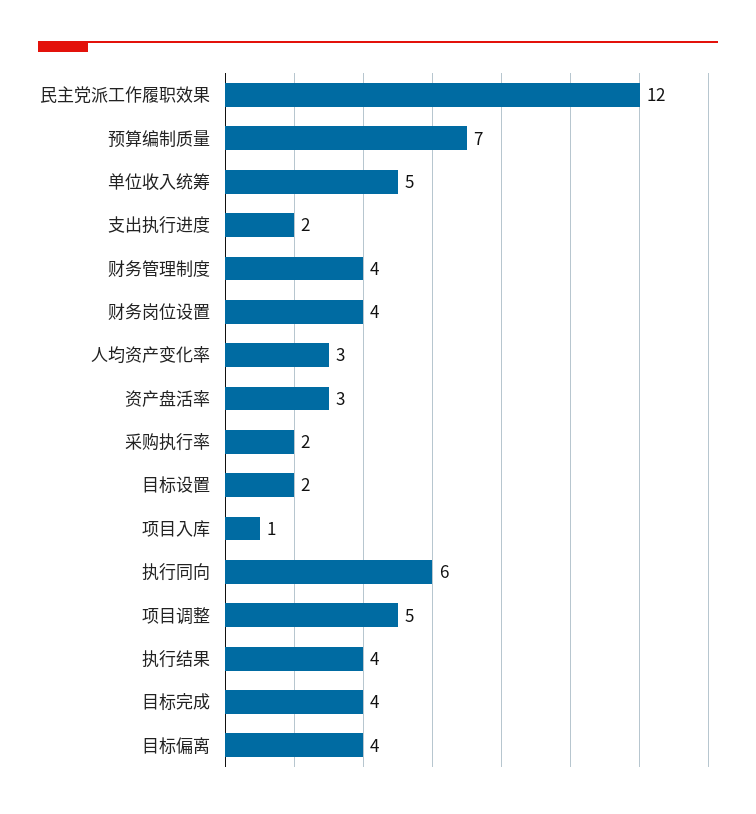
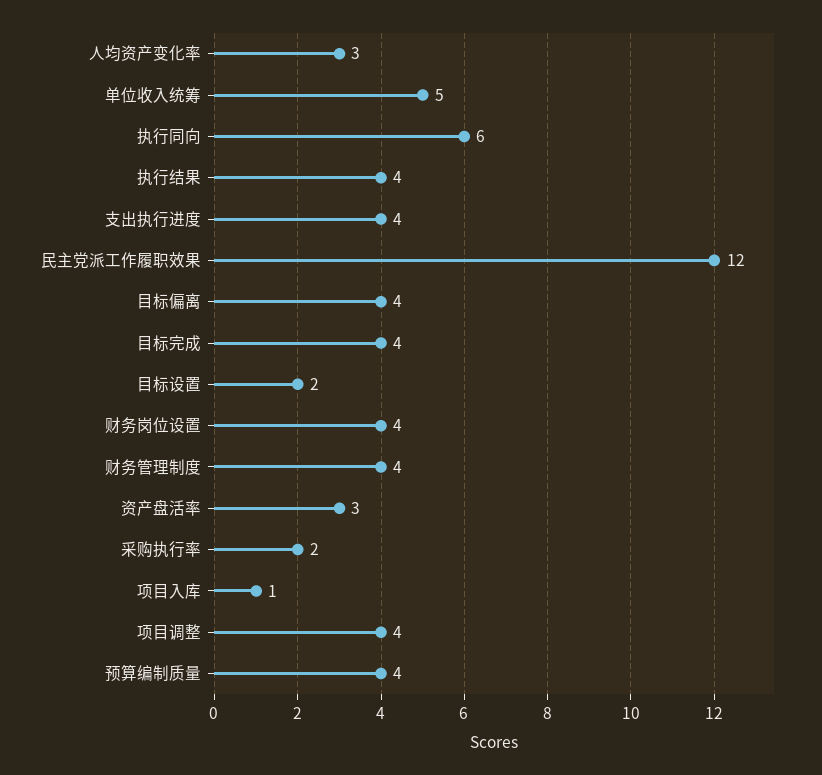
  {
    "民主党派工作履职效果": 12,
-   "预算编制质量": 7,
+   "预算编制质量": 4,
    "单位收入统筹": 5,
-   "支出执行进度": 2,
+   "支出执行进度": 4,
    "财务管理制度": 4,
    "财务岗位设置": 4,
    "人均资产变化率": 3,
    "资产盘活率": 3,
    "采购执行率": 2,
    "目标设置": 2,
    "项目入库": 1,
    "执行同向": 6,
-   "项目调整": 5,
+   "项目调整": 4,
    "执行结果": 4,
    "目标完成": 4,
    "目标偏离": 4
  }

